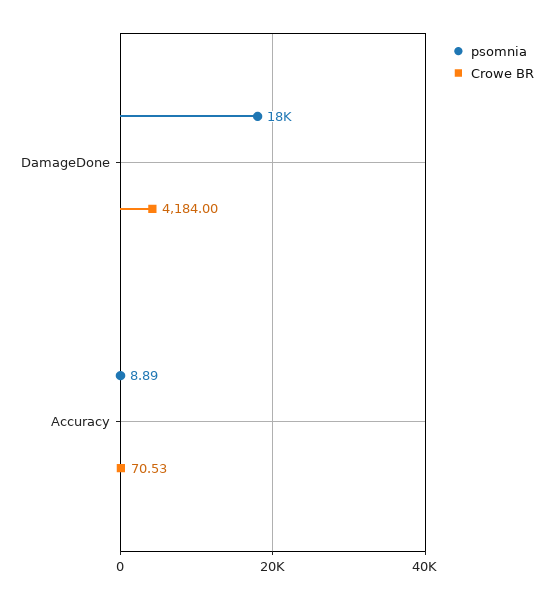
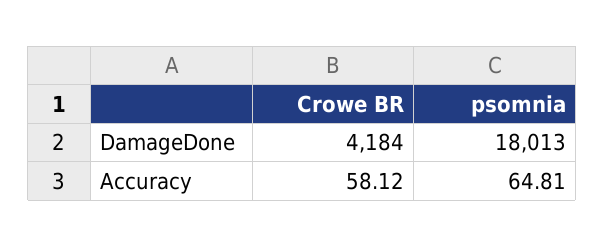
  {
    "psomnia": {
      "DamageDone": 18013,
-     "Accuracy": 8.89
+     "Accuracy": 64.81
    },
    "Crowe BR": {
      "DamageDone": 4184,
-     "Accuracy": 70.53
+     "Accuracy": 58.12
    }
  }

